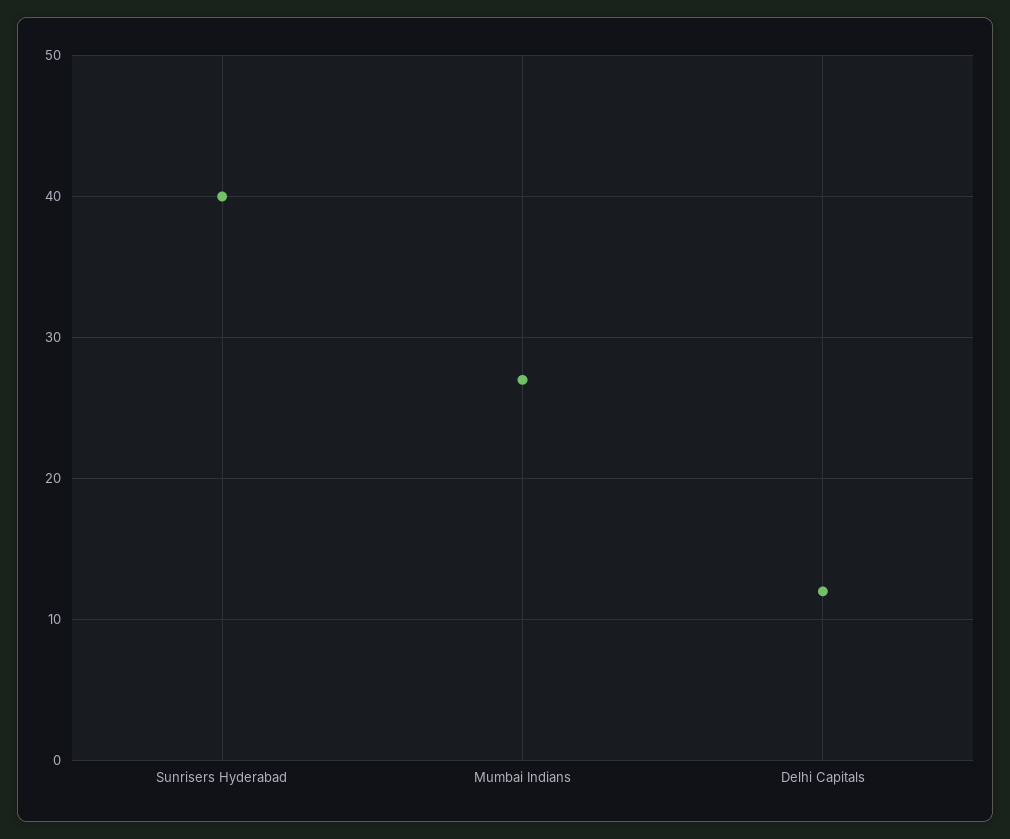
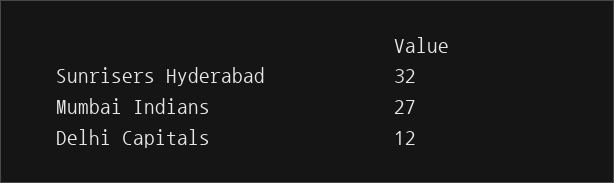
  {
-   "Sunrisers Hyderabad": 40,
+   "Sunrisers Hyderabad": 32,
    "Mumbai Indians": 27,
    "Delhi Capitals": 12
  }

